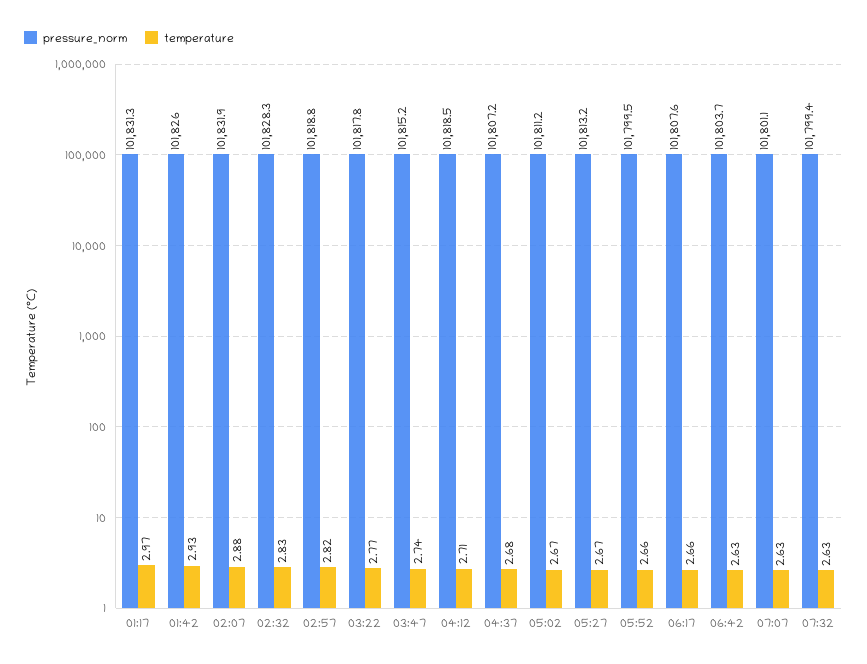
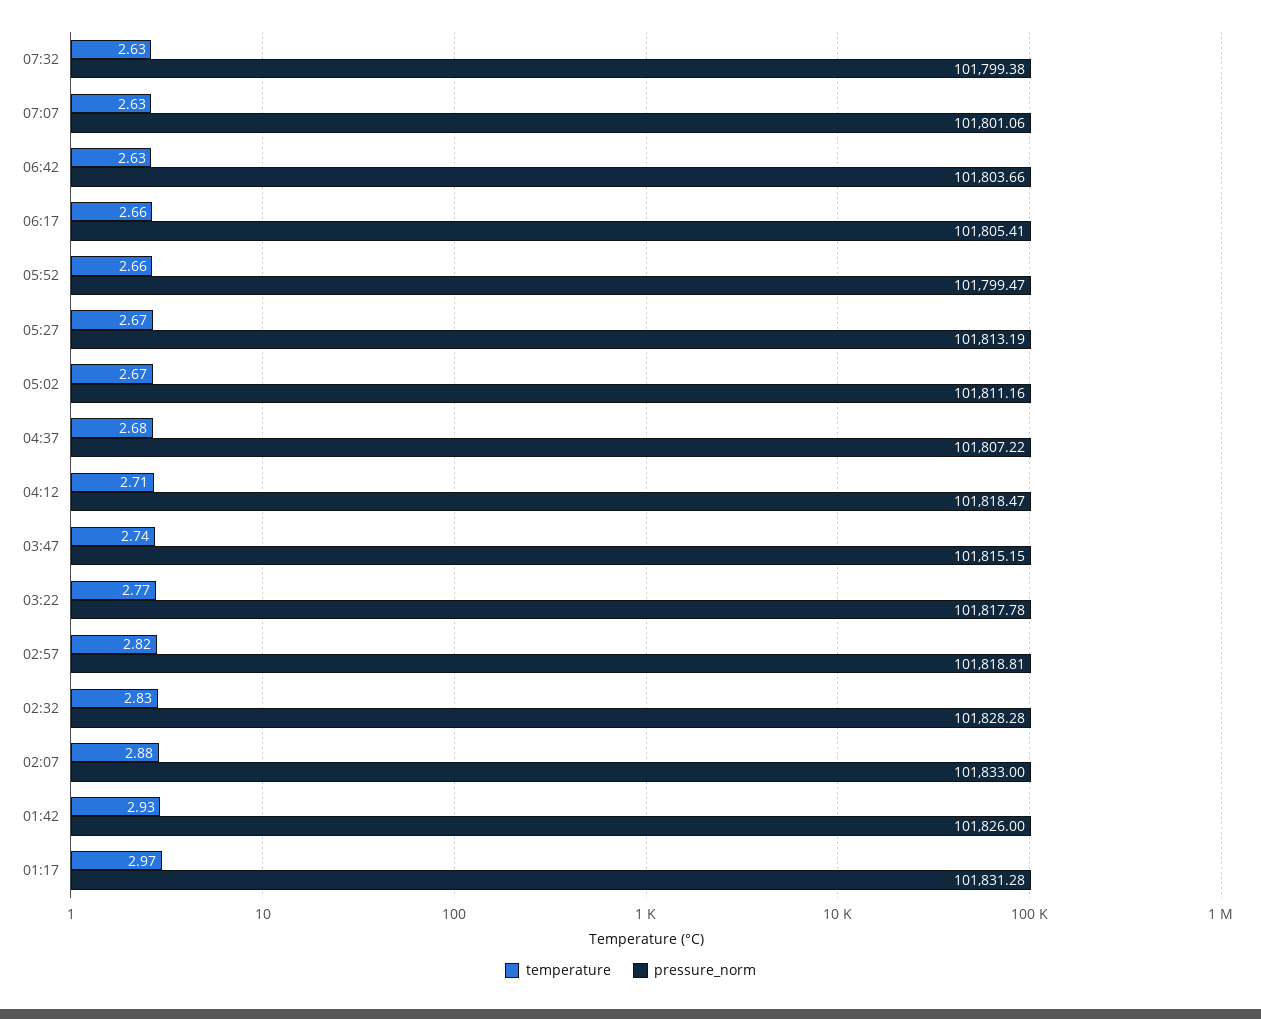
  {
    "pressure_norm": {
      "01:17": 101831.28,
      "01:42": 101826,
-     "02:07": 101831.9,
+     "02:07": 101833,
      "02:32": 101828.28,
      "02:57": 101818.81,
      "03:22": 101817.78,
      "03:47": 101815.15,
      "04:12": 101818.47,
      "04:37": 101807.22,
      "05:02": 101811.16,
      "05:27": 101813.19,
      "05:52": 101799.47,
-     "06:17": 101807.6,
+     "06:17": 101805.41,
      "06:42": 101803.66,
      "07:07": 101801.06,
      "07:32": 101799.38
    },
    "temperature": {
      "01:17": 2.97,
      "01:42": 2.93,
      "02:07": 2.88,
      "02:32": 2.83,
      "02:57": 2.82,
      "03:22": 2.77,
      "03:47": 2.74,
      "04:12": 2.71,
      "04:37": 2.68,
      "05:02": 2.67,
      "05:27": 2.67,
      "05:52": 2.66,
      "06:17": 2.66,
      "06:42": 2.63,
      "07:07": 2.63,
      "07:32": 2.63
    }
  }

